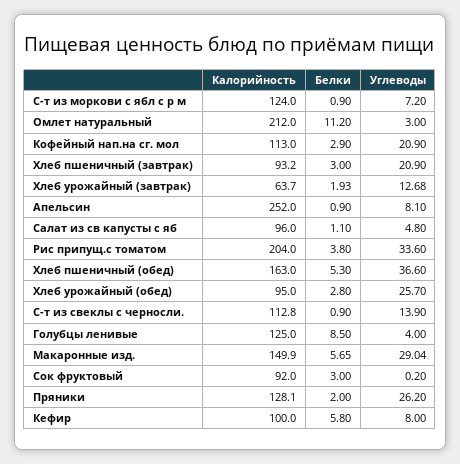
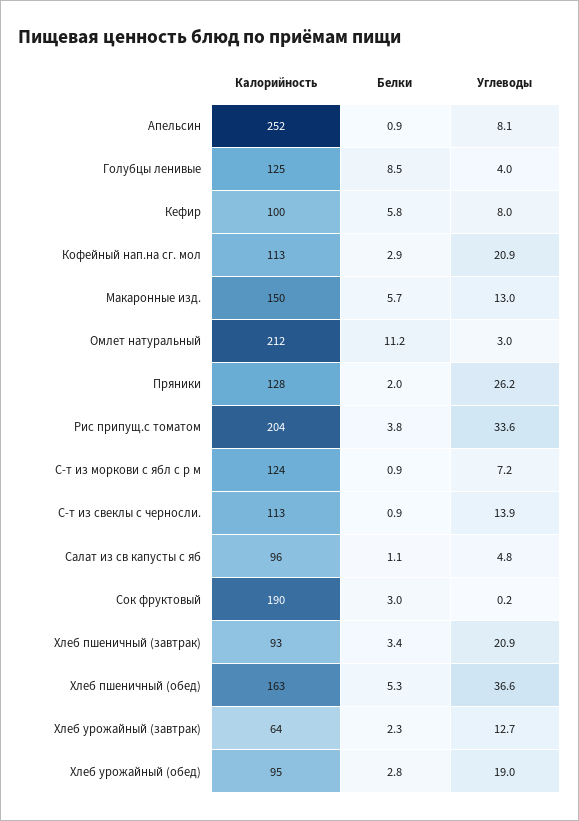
  {
    "Калорийность": {
      "С-т из моркови с ябл с р м": 124,
      "Омлет натуральный": 212,
      "Кофейный нап.на сг. мол": 113,
      "Хлеб пшеничный (завтрак)": 93.2,
      "Хлеб урожайный (завтрак)": 63.7,
      "Апельсин": 252,
      "Салат из св капусты с яб": 96,
      "Рис припущ.с томатом": 204,
      "Хлеб пшеничный (обед)": 163,
      "Хлеб урожайный (обед)": 95,
      "С-т из свеклы с черносли.": 112.8,
      "Голубцы ленивые": 125,
      "Макаронные изд.": 149.9,
-     "Сок фруктовый": 92,
+     "Сок фруктовый": 190,
      "Пряники": 128.1,
      "Кефир": 100
    },
    "Белки": {
      "С-т из моркови с ябл с р м": 0.9,
      "Омлет натуральный": 11.2,
      "Кофейный нап.на сг. мол": 2.9,
-     "Хлеб пшеничный (завтрак)": 3,
+     "Хлеб пшеничный (завтрак)": 3.4,
-     "Хлеб урожайный (завтрак)": 1.93,
+     "Хлеб урожайный (завтрак)": 2.3,
      "Апельсин": 0.9,
      "Салат из св капусты с яб": 1.1,
      "Рис припущ.с томатом": 3.8,
      "Хлеб пшеничный (обед)": 5.3,
      "Хлеб урожайный (обед)": 2.8,
      "С-т из свеклы с черносли.": 0.9,
      "Голубцы ленивые": 8.5,
      "Макаронные изд.": 5.65,
      "Сок фруктовый": 3,
      "Пряники": 2,
      "Кефир": 5.8
    },
    "Углеводы": {
      "С-т из моркови с ябл с р м": 7.2,
      "Омлет натуральный": 3,
      "Кофейный нап.на сг. мол": 20.9,
      "Хлеб пшеничный (завтрак)": 20.9,
      "Хлеб урожайный (завтрак)": 12.68,
      "Апельсин": 8.1,
      "Салат из св капусты с яб": 4.8,
      "Рис припущ.с томатом": 33.6,
      "Хлеб пшеничный (обед)": 36.6,
-     "Хлеб урожайный (обед)": 25.7,
+     "Хлеб урожайный (обед)": 19,
      "С-т из свеклы с черносли.": 13.9,
      "Голубцы ленивые": 4,
-     "Макаронные изд.": 29.04,
+     "Макаронные изд.": 13,
      "Сок фруктовый": 0.2,
      "Пряники": 26.2,
      "Кефир": 8
    }
  }

